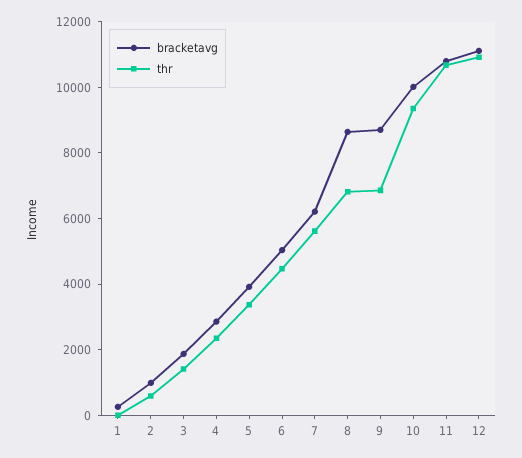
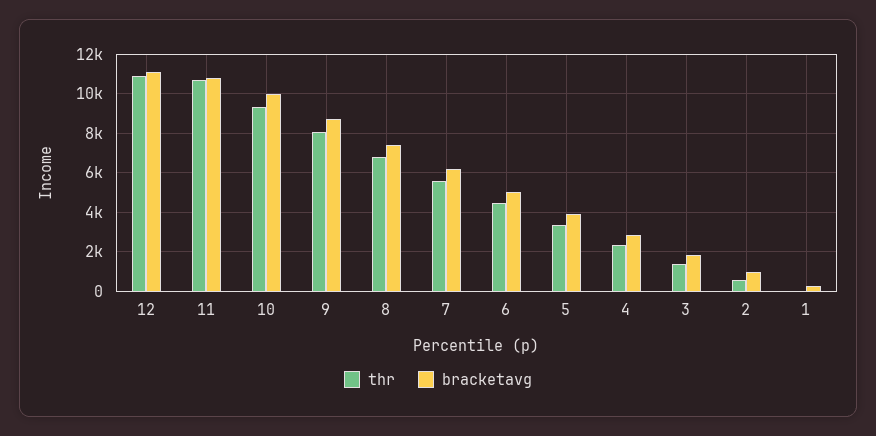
  {
    "bracketavg": {
      "1": 500,
      "2": 1000,
      "3": 2000,
      "4": 3000,
      "5": 4000,
      "6": 5000,
      "7": 6000,
-     "8": 8500,
+     "8": 7500,
      "9": 8500,
      "10": 10000,
      "11": 11000,
      "12": 11000
    },
    "thr": {
      "1": 0,
      "2": 500,
      "3": 1500,
      "4": 2500,
      "5": 3500,
      "6": 4500,
      "7": 5500,
      "8": 7000,
-     "9": 7000,
+     "9": 8000,
      "10": 9500,
      "11": 10500,
      "12": 11000
    }
  }

